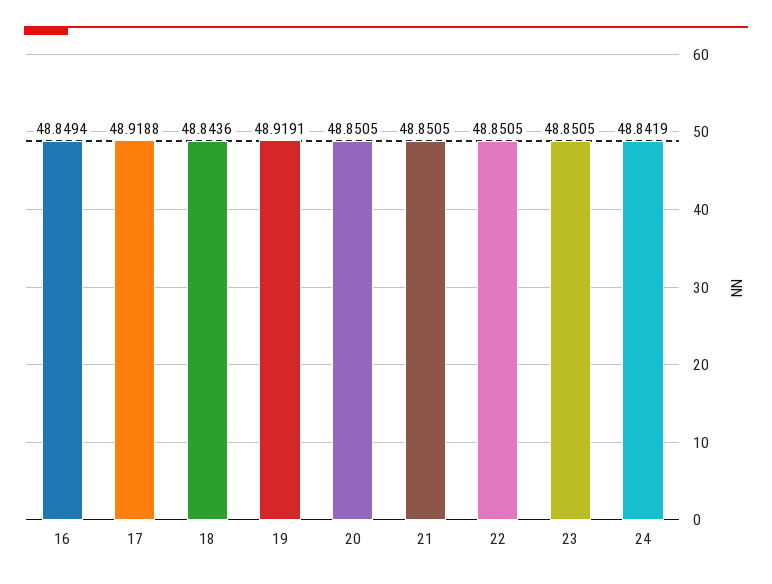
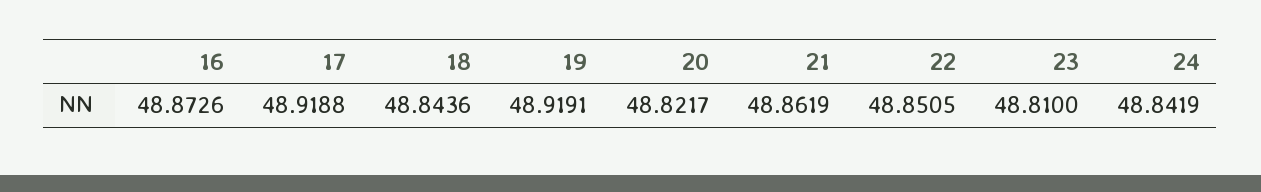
  {
-   "16": 48.8494,
+   "16": 48.8726,
    "17": 48.9188,
    "18": 48.8436,
    "19": 48.9191,
-   "20": 48.8505,
+   "20": 48.8217,
-   "21": 48.8505,
+   "21": 48.8619,
    "22": 48.8505,
-   "23": 48.8505,
+   "23": 48.81,
    "24": 48.8419
  }

